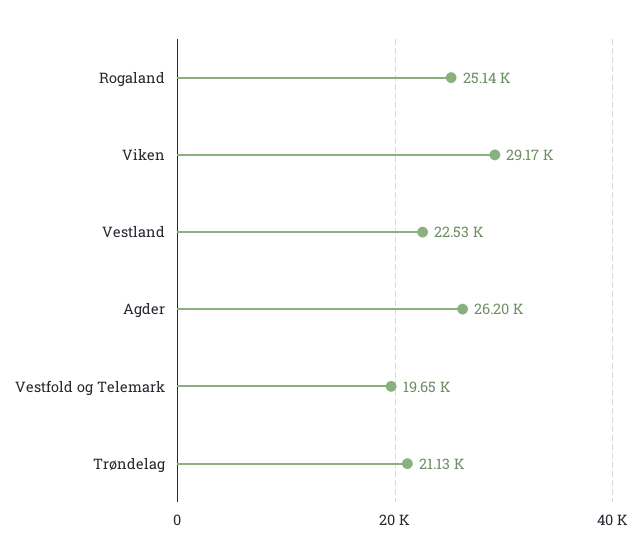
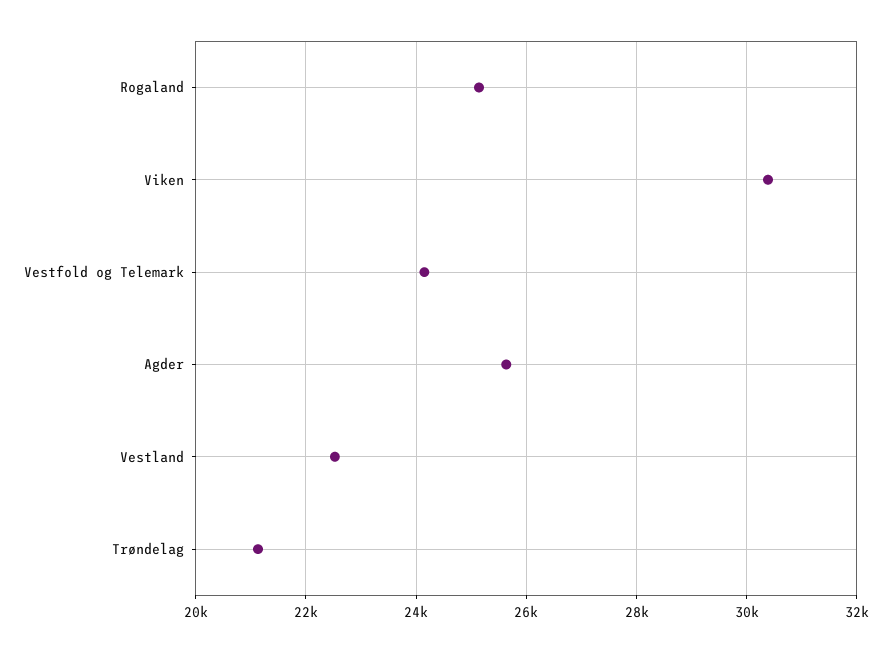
  {
    "Rogaland": 25140,
-   "Viken": 29170,
+   "Viken": 30400,
    "Vestland": 22530,
-   "Agder": 26200,
+   "Agder": 25600,
-   "Vestfold og Telemark": 19650,
+   "Vestfold og Telemark": 24200,
    "Trøndelag": 21130
  }

